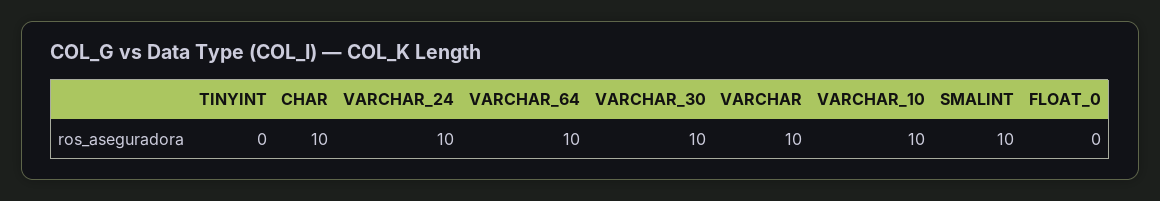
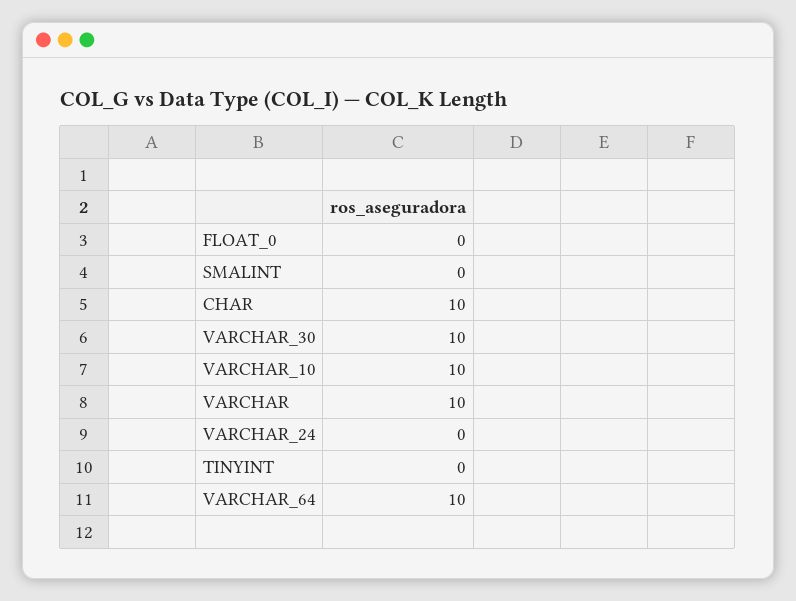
  {
    "TINYINT": 0,
    "CHAR": 10,
-   "VARCHAR_24": 10,
+   "VARCHAR_24": 0,
    "VARCHAR_64": 10,
    "VARCHAR_30": 10,
    "VARCHAR": 10,
    "VARCHAR_10": 10,
-   "SMALINT": 10,
+   "SMALINT": 0,
    "FLOAT_0": 0
  }

